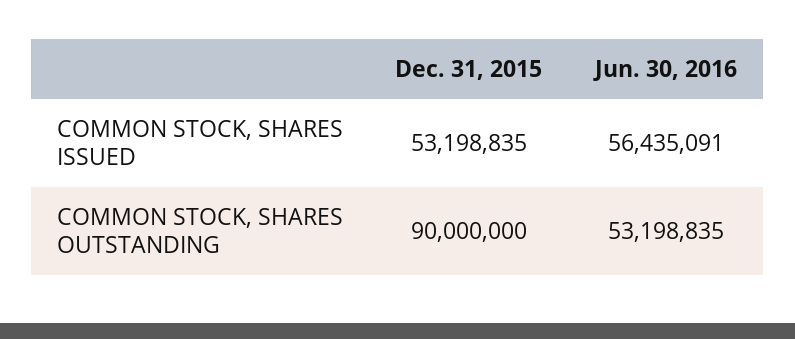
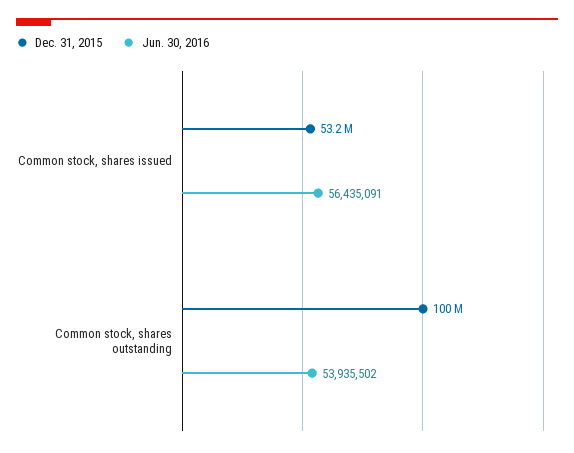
  {
    "Dec. 31, 2015": {
      "COMMON STOCK, SHARES ISSUED": 53198835,
-     "COMMON STOCK, SHARES OUTSTANDING": 90000000
+     "COMMON STOCK, SHARES OUTSTANDING": 100000000
    },
    "Jun. 30, 2016": {
      "COMMON STOCK, SHARES ISSUED": 56435091,
-     "COMMON STOCK, SHARES OUTSTANDING": 53198835
+     "COMMON STOCK, SHARES OUTSTANDING": 53935502
    }
  }

